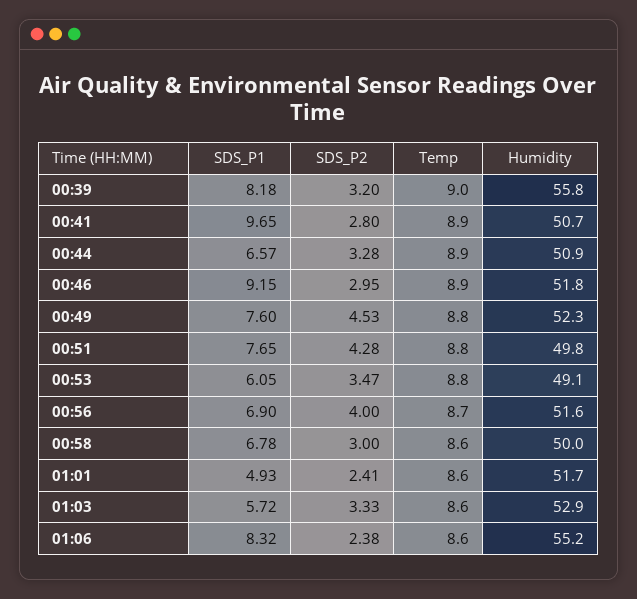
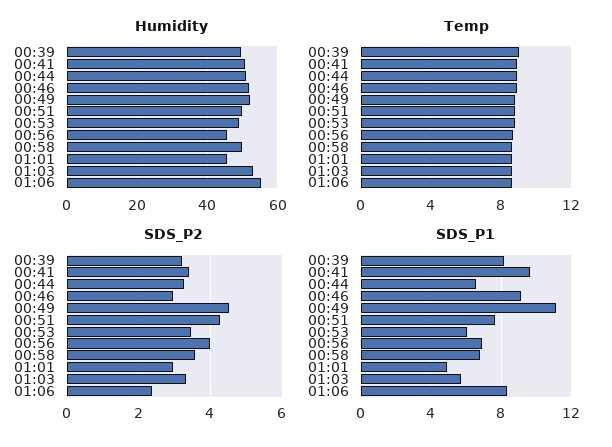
  {
    "SDS_P1": {
      "00:39": 8.18,
      "00:41": 9.65,
      "00:44": 6.57,
      "00:46": 9.15,
-     "00:49": 7.6,
+     "00:49": 11,
      "00:51": 7.65,
      "00:53": 6.05,
      "00:56": 6.9,
      "00:58": 6.78,
      "01:01": 4.93,
      "01:03": 5.72,
      "01:06": 8.32
    },
    "SDS_P2": {
      "00:39": 3.2,
-     "00:41": 2.8,
+     "00:41": 3.4,
      "00:44": 3.28,
      "00:46": 2.95,
      "00:49": 4.53,
      "00:51": 4.28,
      "00:53": 3.47,
      "00:56": 4,
-     "00:58": 3,
+     "00:58": 3.6,
-     "01:01": 2.41,
+     "01:01": 3,
      "01:03": 3.33,
      "01:06": 2.38
    },
    "Temp": {
      "00:39": 9,
      "00:41": 8.9,
      "00:44": 8.9,
      "00:46": 8.9,
      "00:49": 8.8,
      "00:51": 8.8,
      "00:53": 8.8,
      "00:56": 8.7,
      "00:58": 8.6,
      "01:01": 8.6,
      "01:03": 8.6,
      "01:06": 8.6
    },
    "Humidity": {
-     "00:39": 55.8,
+     "00:39": 50,
      "00:41": 50.7,
      "00:44": 50.9,
      "00:46": 51.8,
      "00:49": 52.3,
      "00:51": 49.8,
      "00:53": 49.1,
-     "00:56": 51.6,
+     "00:56": 46,
      "00:58": 50,
-     "01:01": 51.7,
+     "01:01": 46,
      "01:03": 52.9,
      "01:06": 55.2
    }
  }

